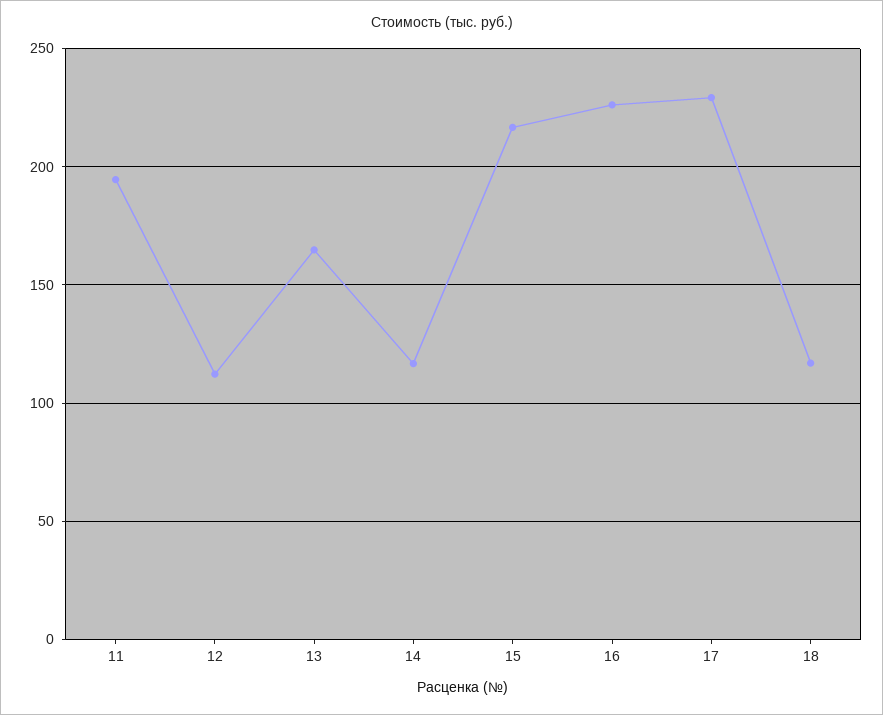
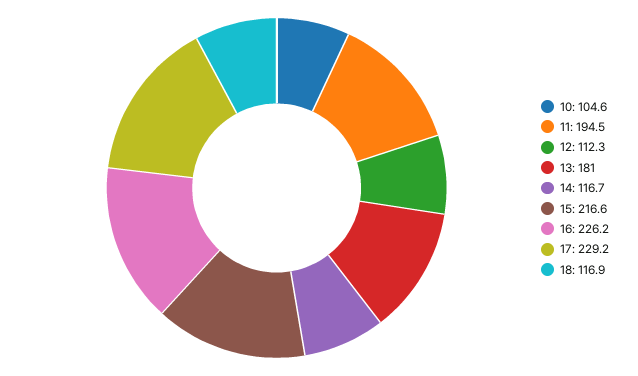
  {
    "11": 194.5,
    "12": 112.3,
-   "13": 165,
+   "13": 181,
    "14": 116.7,
    "15": 216.6,
    "16": 226.2,
    "17": 229.2,
-   "18": 116.9
+   "18": 116.9,
+   "10": 104.6
  }

